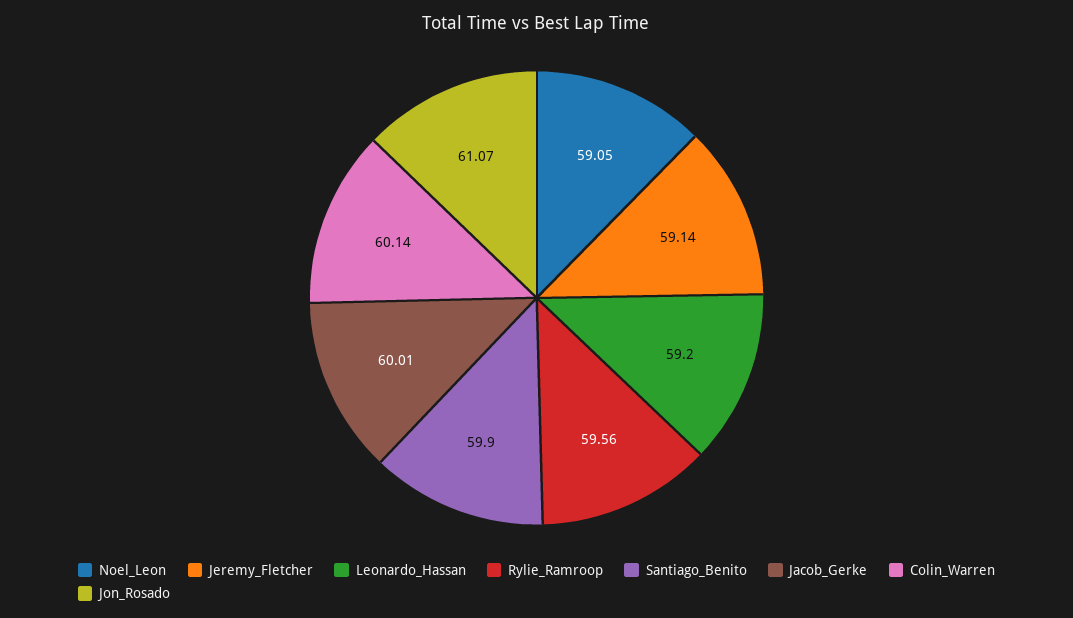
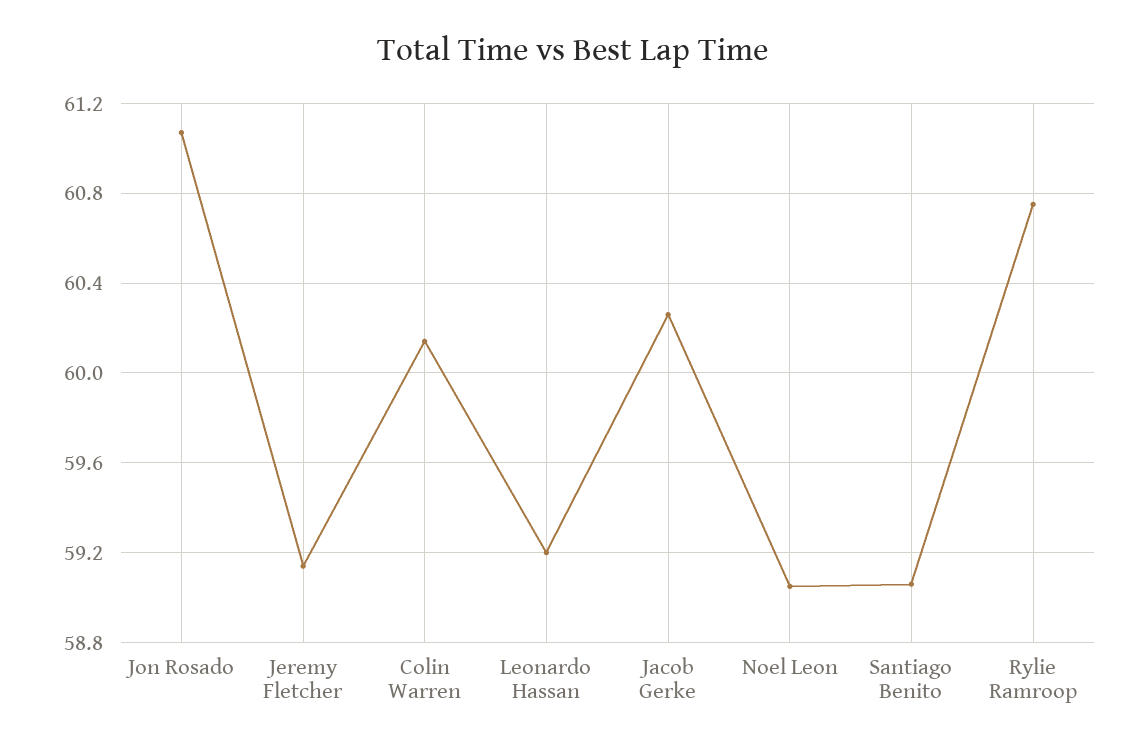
  {
    "Noel_Leon": 59.05,
    "Jeremy_Fletcher": 59.14,
    "Leonardo_Hassan": 59.2,
-   "Rylie_Ramroop": 59.56,
+   "Rylie_Ramroop": 60.75,
-   "Santiago_Benito": 59.9,
+   "Santiago_Benito": 59.05,
-   "Jacob_Gerke": 60.01,
+   "Jacob_Gerke": 60.25,
    "Colin_Warren": 60.14,
    "Jon_Rosado": 61.07
  }

